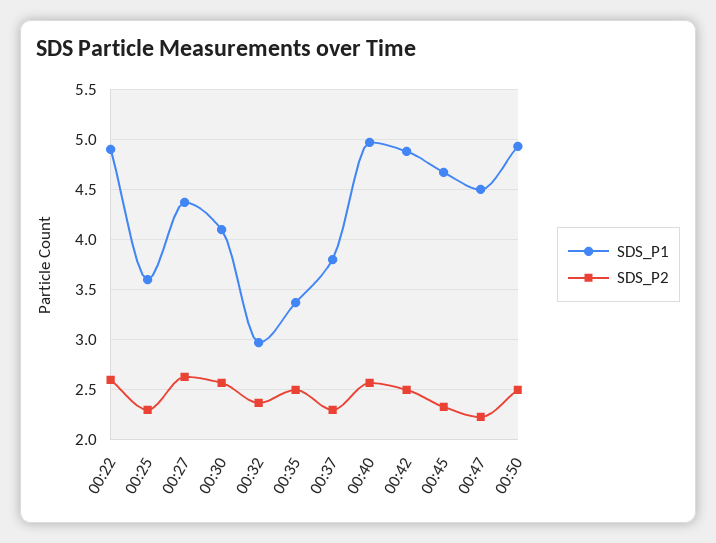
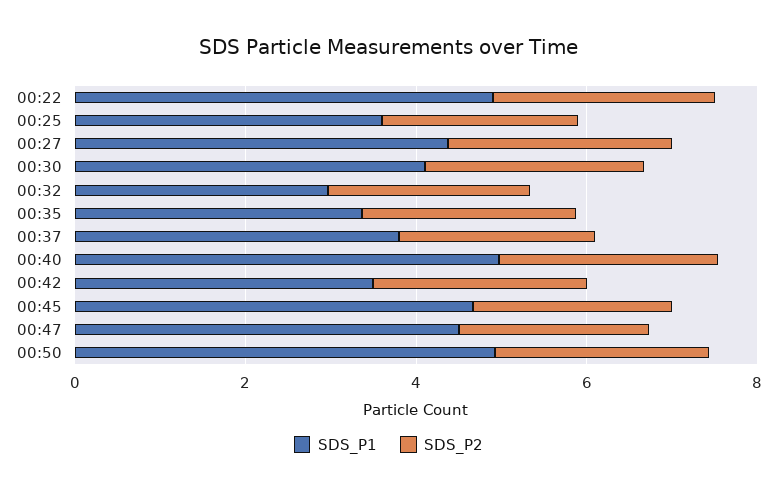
  {
    "SDS_P1": {
      "00:22": 4.9,
      "00:25": 3.6,
      "00:27": 4.4,
      "00:30": 4.1,
      "00:32": 3,
      "00:35": 3.4,
      "00:37": 3.8,
      "00:40": 5,
-     "00:42": 4.9,
+     "00:42": 3.5,
      "00:45": 4.7,
      "00:47": 4.5,
      "00:50": 4.9
    },
    "SDS_P2": {
      "00:22": 2.6,
      "00:25": 2.3,
      "00:27": 2.6,
      "00:30": 2.6,
      "00:32": 2.4,
      "00:35": 2.5,
      "00:37": 2.3,
      "00:40": 2.6,
      "00:42": 2.5,
      "00:45": 2.3,
      "00:47": 2.2,
      "00:50": 2.5
    }
  }

